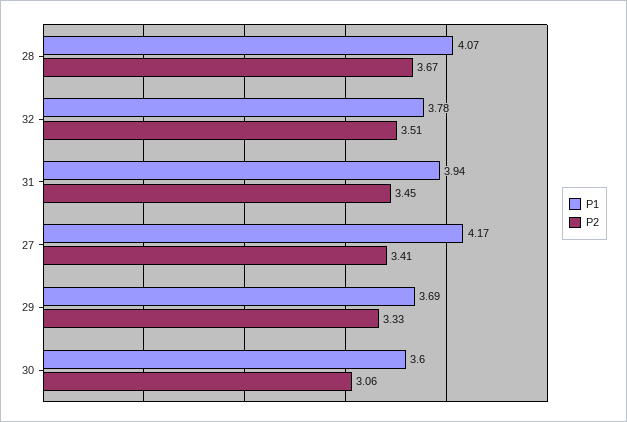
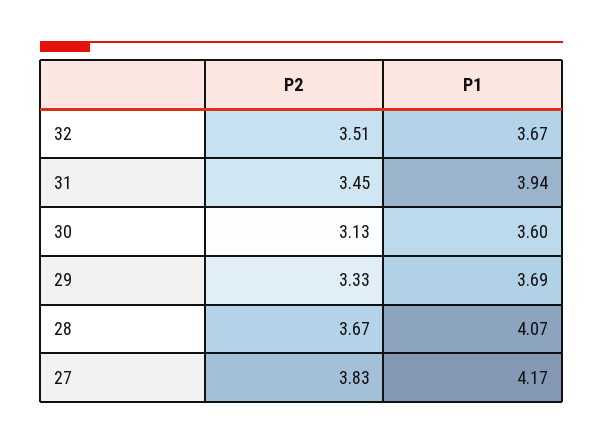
  {
    "P1": {
      "28": 4.07,
-     "32": 3.78,
+     "32": 3.67,
      "31": 3.94,
      "27": 4.17,
      "29": 3.69,
      "30": 3.6
    },
    "P2": {
      "28": 3.67,
      "32": 3.51,
      "31": 3.45,
-     "27": 3.41,
+     "27": 3.83,
      "29": 3.33,
-     "30": 3.06
+     "30": 3.13
    }
  }

